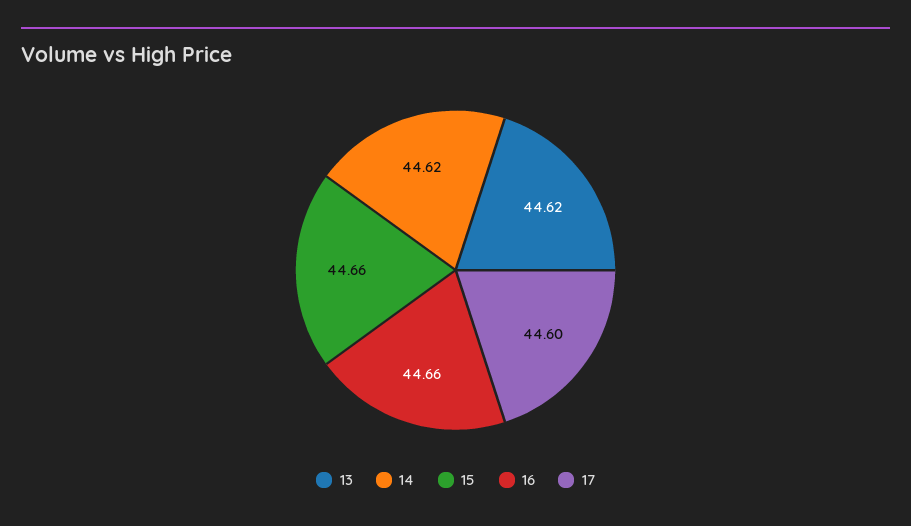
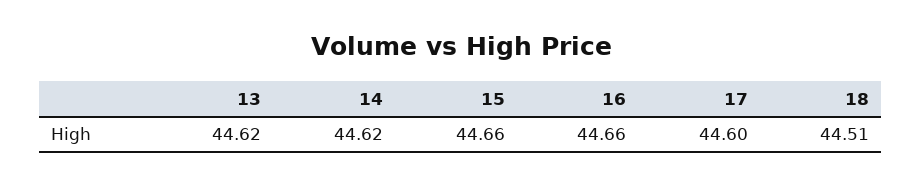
  {
    "13": 44.62,
    "14": 44.62,
    "15": 44.66,
    "16": 44.66,
-   "17": 44.6
+   "17": 44.6,
+   "18": 44.51
  }

